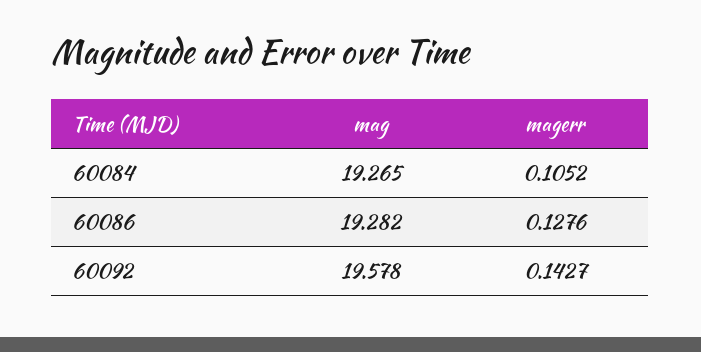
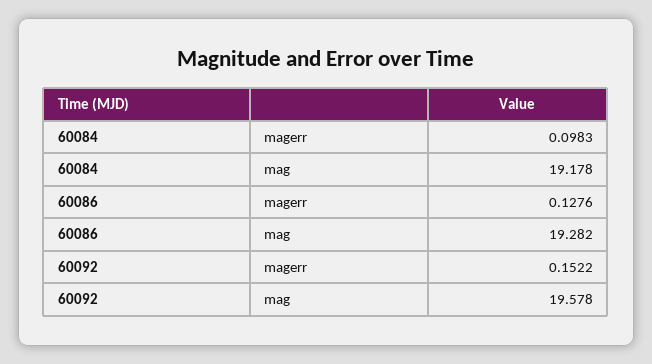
  {
    "mag": {
-     "60084": 19.265,
+     "60084": 19.178,
      "60086": 19.282,
      "60092": 19.578
    },
    "magerr": {
-     "60084": 0.1052,
+     "60084": 0.0983,
      "60086": 0.1276,
-     "60092": 0.1427
+     "60092": 0.1522
    }
  }

